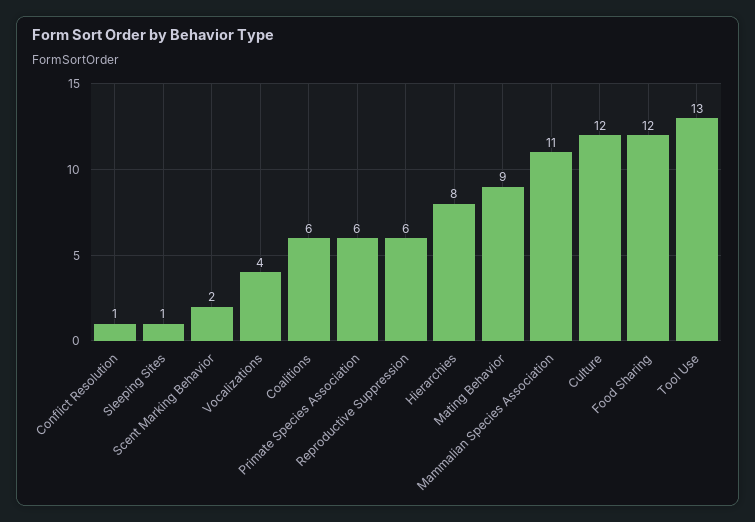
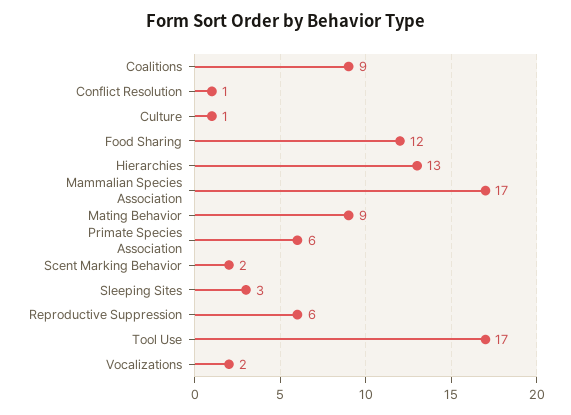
  {
    "Conflict Resolution": 1,
-   "Sleeping Sites": 1,
+   "Sleeping Sites": 3,
    "Scent Marking Behavior": 2,
-   "Vocalizations": 4,
+   "Vocalizations": 2,
-   "Coalitions": 6,
+   "Coalitions": 9,
    "Primate Species Association": 6,
    "Reproductive Suppression": 6,
-   "Hierarchies": 8,
+   "Hierarchies": 13,
    "Mating Behavior": 9,
-   "Mammalian Species Association": 11,
+   "Mammalian Species Association": 17,
-   "Culture": 12,
+   "Culture": 1,
    "Food Sharing": 12,
-   "Tool Use": 13
+   "Tool Use": 17
  }

